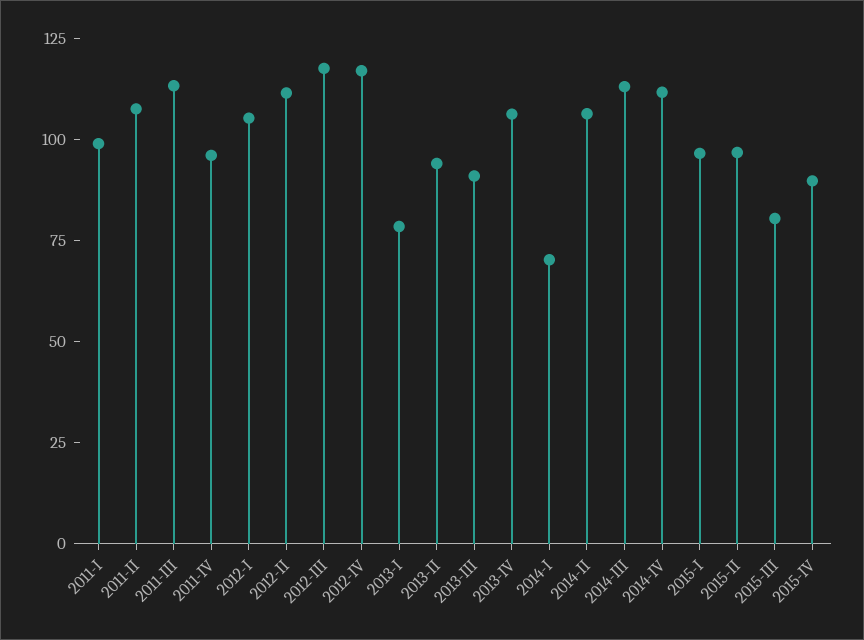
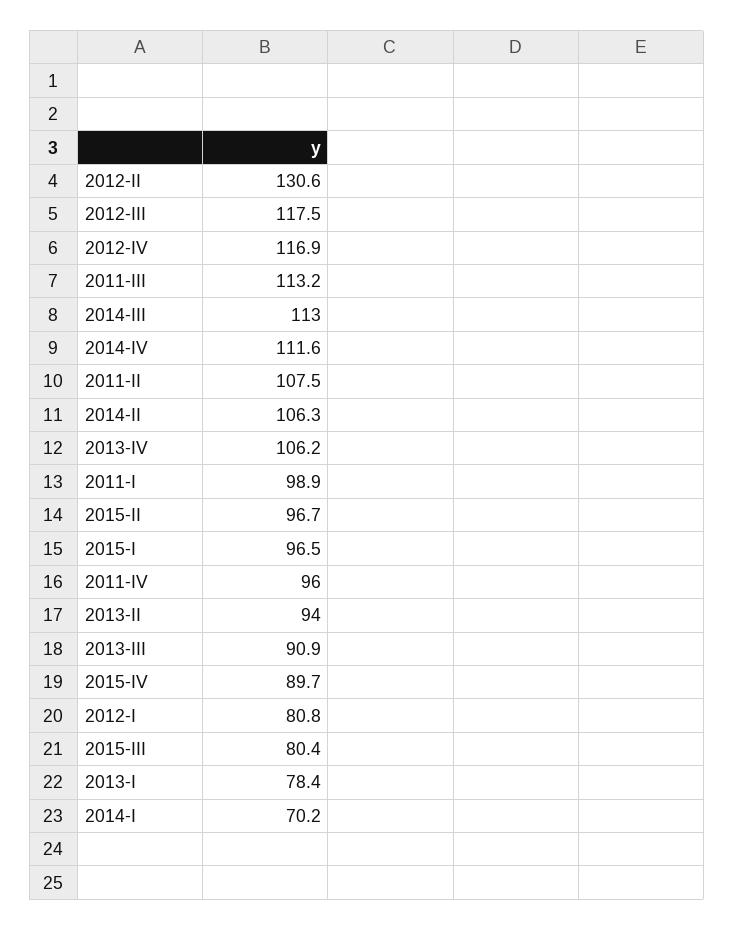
  {
    "2011-I": 98.9,
    "2011-II": 107.5,
    "2011-III": 113.2,
    "2011-IV": 96,
-   "2012-I": 105,
+   "2012-I": 80.8,
-   "2012-II": 110,
+   "2012-II": 130.6,
    "2012-III": 117.5,
    "2012-IV": 116.9,
    "2013-I": 78.4,
    "2013-II": 94,
    "2013-III": 90.9,
    "2013-IV": 106.2,
    "2014-I": 70.2,
    "2014-II": 106.3,
    "2014-III": 113,
    "2014-IV": 111.6,
    "2015-I": 96.5,
    "2015-II": 96.7,
    "2015-III": 80.4,
    "2015-IV": 89.7
  }

